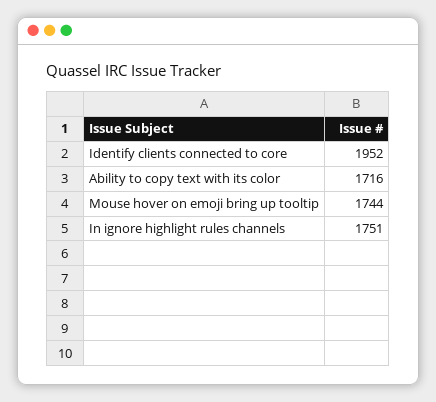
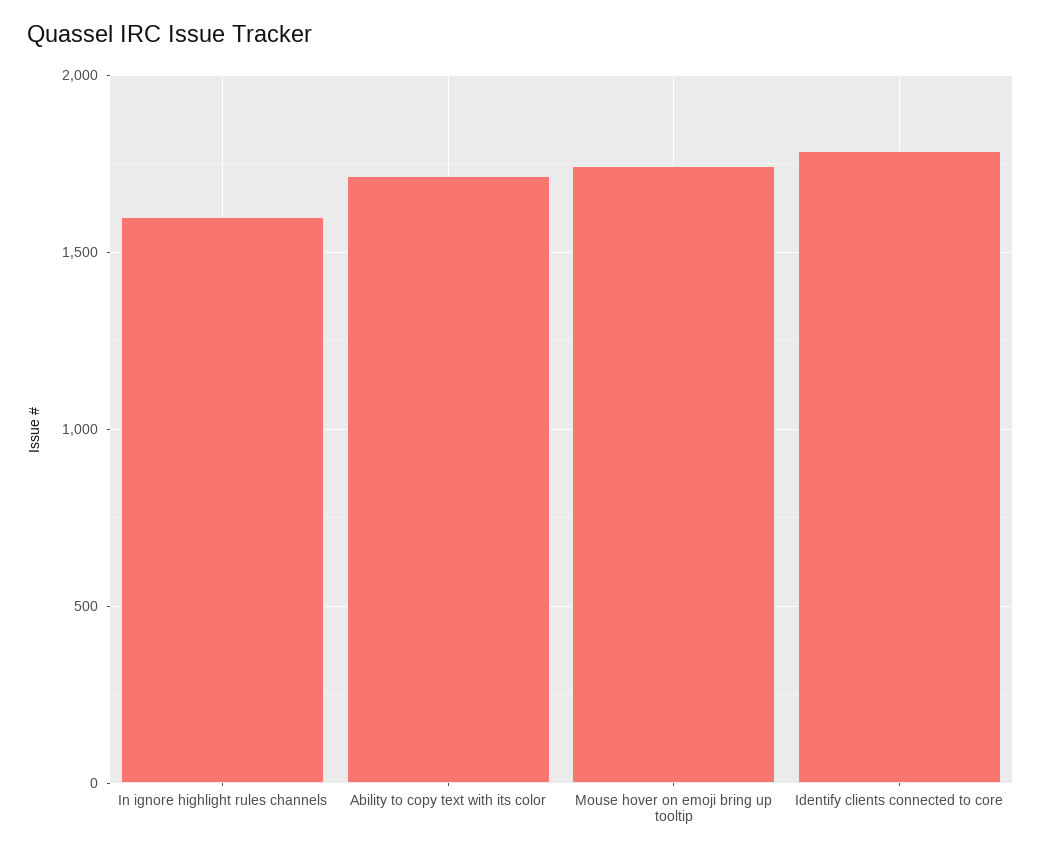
  {
-   "Identify clients connected to core": 1952,
+   "Identify clients connected to core": 1800,
    "Ability to copy text with its color": 1716,
    "Mouse hover on emoji bring up tooltip": 1744,
-   "In ignore highlight rules channels": 1751
+   "In ignore highlight rules channels": 1600
  }

